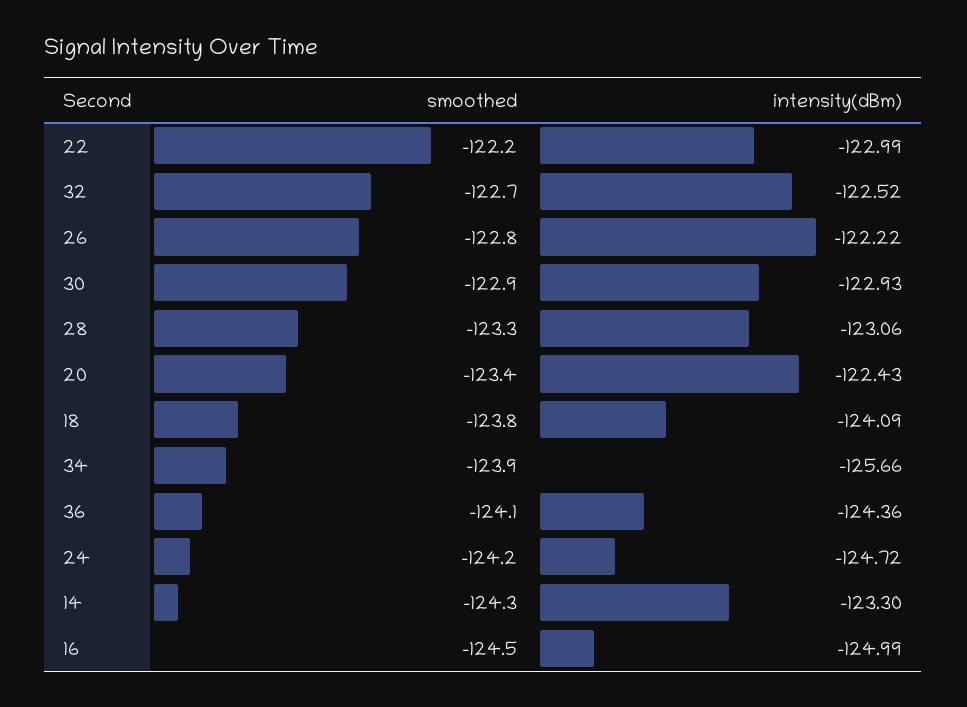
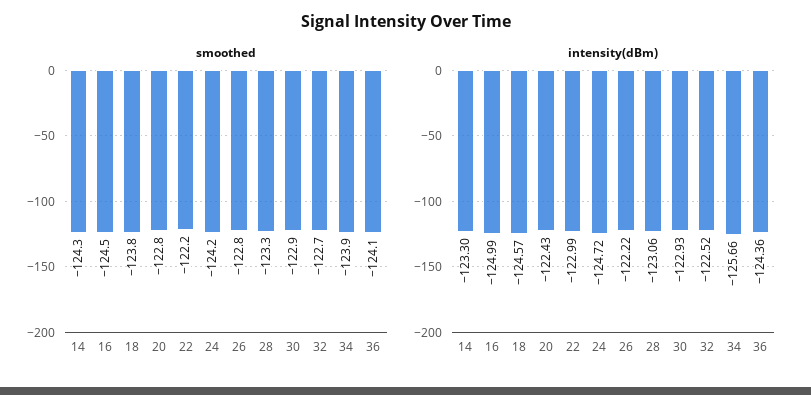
  {
    "smoothed": {
      "22": -122.2,
      "32": -122.7,
      "26": -122.8,
      "30": -122.9,
      "28": -123.3,
-     "20": -123.4,
+     "20": -122.8,
      "18": -123.8,
      "34": -123.9,
      "36": -124.1,
      "24": -124.2,
      "14": -124.3,
      "16": -124.5
    },
    "intensity(dBm)": {
      "22": -122.99,
      "32": -122.52,
      "26": -122.22,
      "30": -122.93,
      "28": -123.06,
      "20": -122.43,
-     "18": -124.09,
+     "18": -124.57,
      "34": -125.66,
      "36": -124.36,
      "24": -124.72,
      "14": -123.3,
      "16": -124.99
    }
  }

